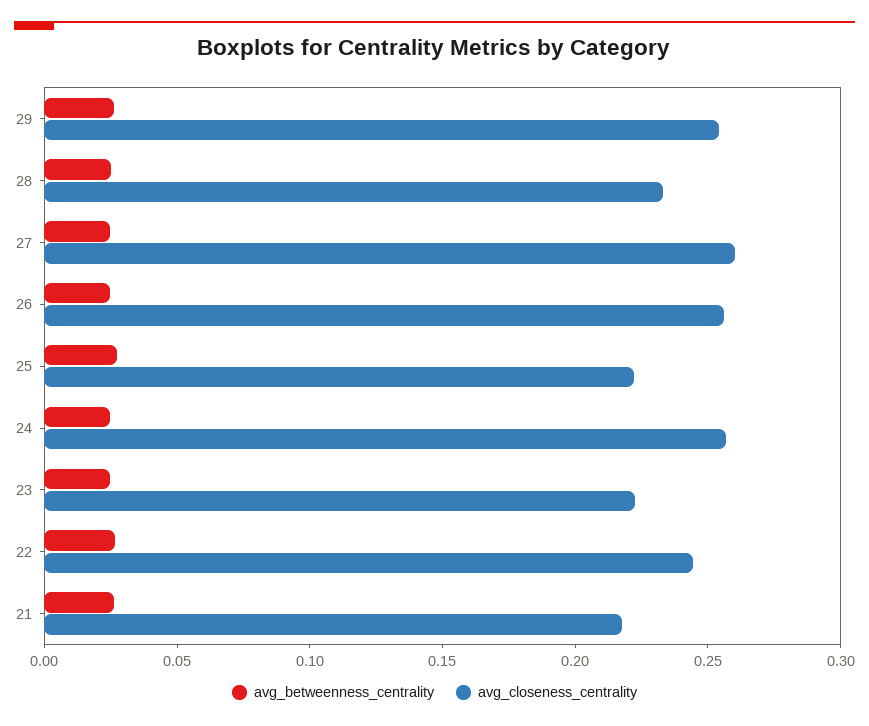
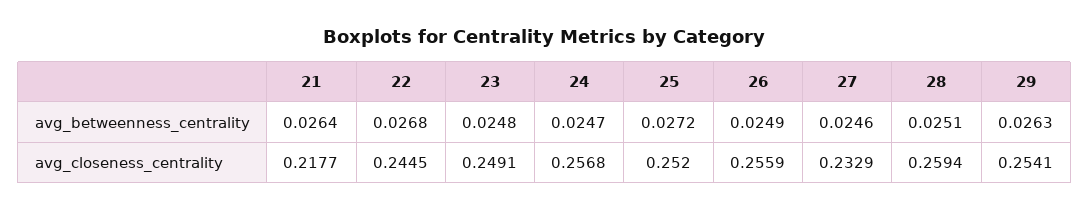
  {
    "avg_betweenness_centrality": {
      "29": 0.0263,
      "28": 0.0251,
      "27": 0.0246,
      "26": 0.0249,
      "25": 0.0272,
      "24": 0.0247,
      "23": 0.0248,
      "22": 0.0268,
      "21": 0.0264
    },
    "avg_closeness_centrality": {
      "29": 0.2541,
-     "28": 0.23,
+     "28": 0.2594,
-     "27": 0.26,
+     "27": 0.2329,
      "26": 0.2559,
-     "25": 0.22,
+     "25": 0.252,
      "24": 0.2568,
-     "23": 0.22,
+     "23": 0.2491,
      "22": 0.2445,
      "21": 0.2177
    }
  }

